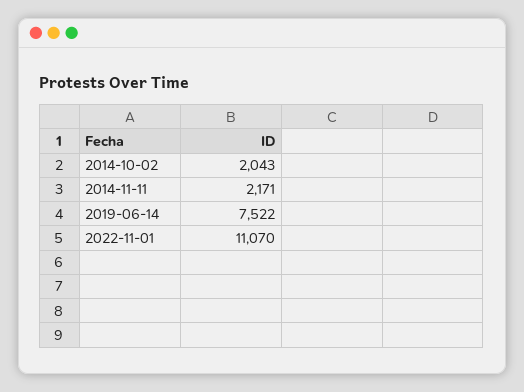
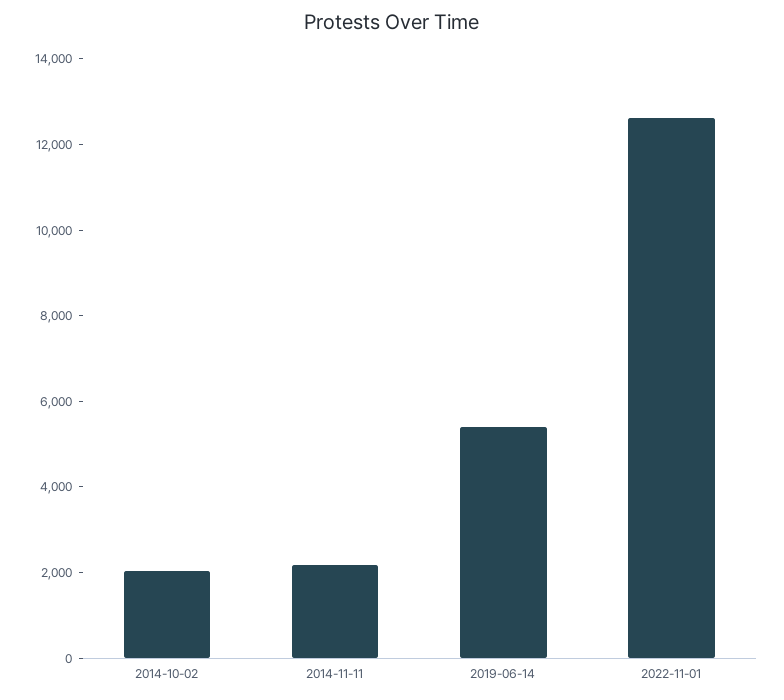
  {
    "2014-10-02": 2043,
    "2014-11-11": 2171,
-   "2019-06-14": 7522,
+   "2019-06-14": 5500,
-   "2022-11-01": 11070
+   "2022-11-01": 12500
  }

